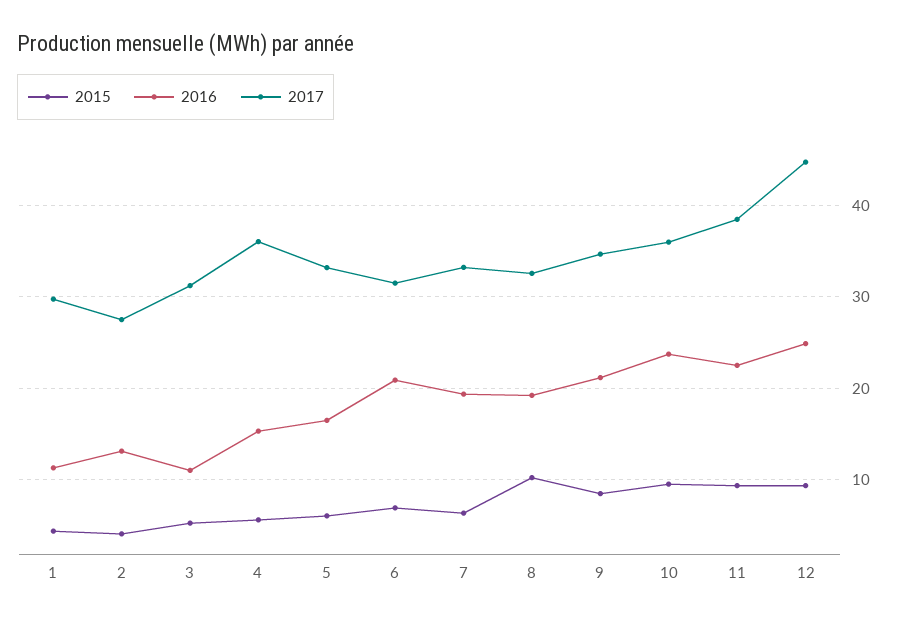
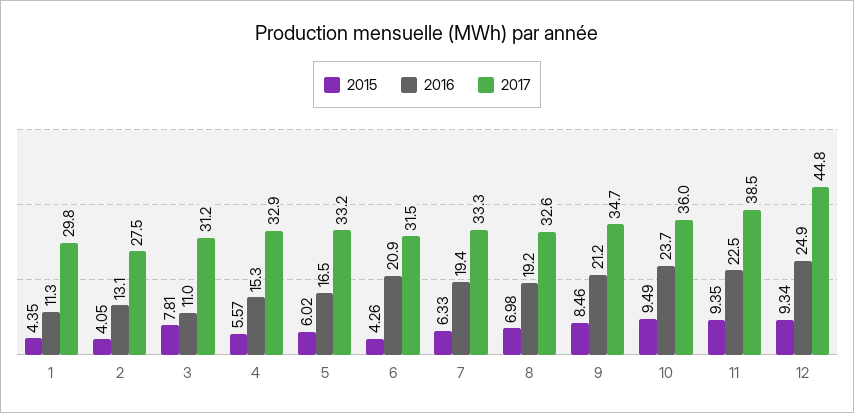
  {
    "2015": {
      "1": 4.35,
      "2": 4.05,
-     "3": 5,
+     "3": 7.81,
      "4": 5.57,
      "5": 6.02,
-     "6": 7,
+     "6": 4.26,
      "7": 6.33,
-     "8": 10,
+     "8": 6.98,
      "9": 8.46,
      "10": 9.49,
      "11": 9.35,
      "12": 9.34
    },
    "2016": {
      "1": 11.3,
      "2": 13.1,
      "3": 11,
      "4": 15.3,
      "5": 16.5,
      "6": 20.9,
      "7": 19.4,
      "8": 19.2,
      "9": 21.2,
      "10": 23.7,
      "11": 22.5,
      "12": 24.9
    },
    "2017": {
      "1": 29.8,
      "2": 27.5,
      "3": 31.2,
-     "4": 36,
+     "4": 32.9,
      "5": 33.2,
      "6": 31.5,
      "7": 33.3,
      "8": 32.6,
      "9": 34.7,
      "10": 36,
      "11": 38.5,
      "12": 44.8
    }
  }

